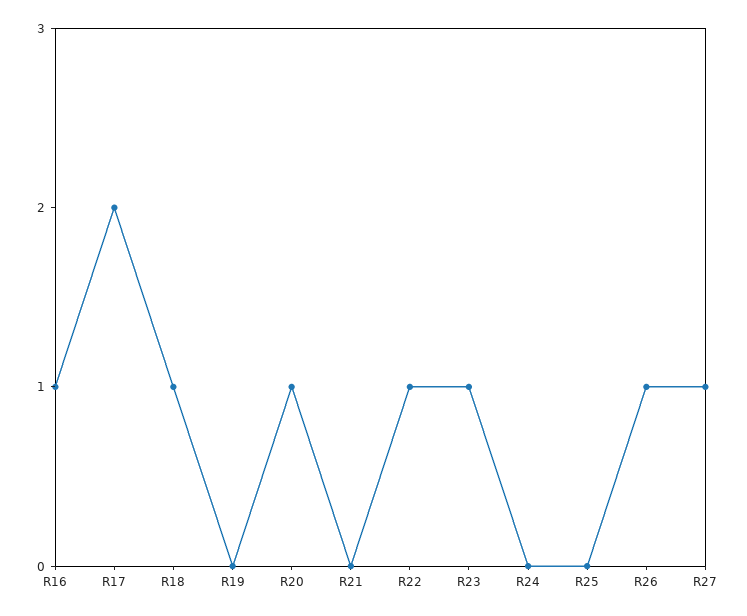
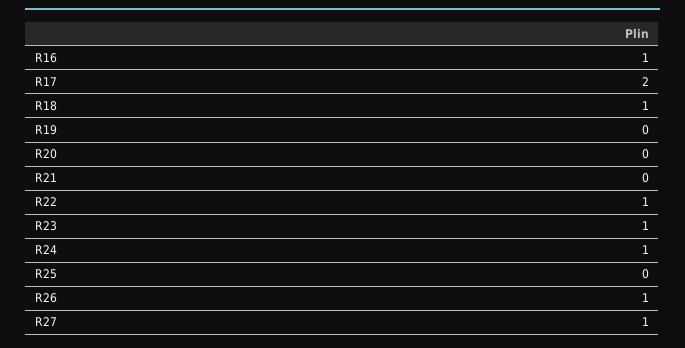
  {
    "R16": 1,
    "R17": 2,
    "R18": 1,
    "R19": 0,
-   "R20": 1,
+   "R20": 0,
    "R21": 0,
    "R22": 1,
    "R23": 1,
-   "R24": 0,
+   "R24": 1,
    "R25": 0,
    "R26": 1,
    "R27": 1
  }

